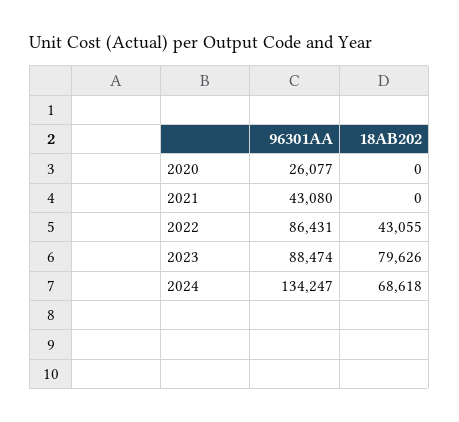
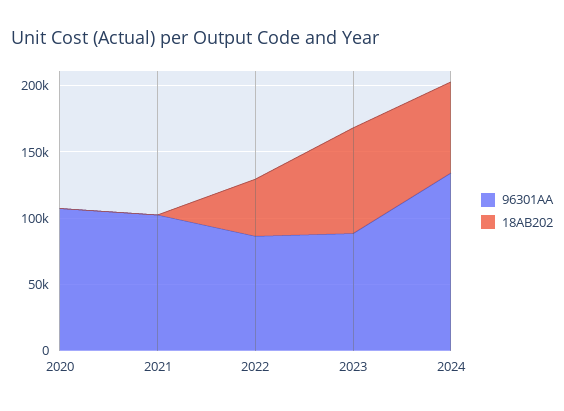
  {
    "96301AA": {
-     "2020": 26077,
+     "2020": 110000,
-     "2021": 43080,
+     "2021": 100000,
      "2022": 86431,
      "2023": 88474,
      "2024": 134247
    },
    "18AB202": {
      "2020": 0,
      "2021": 0,
      "2022": 43055,
      "2023": 79626,
      "2024": 68618
    }
  }

